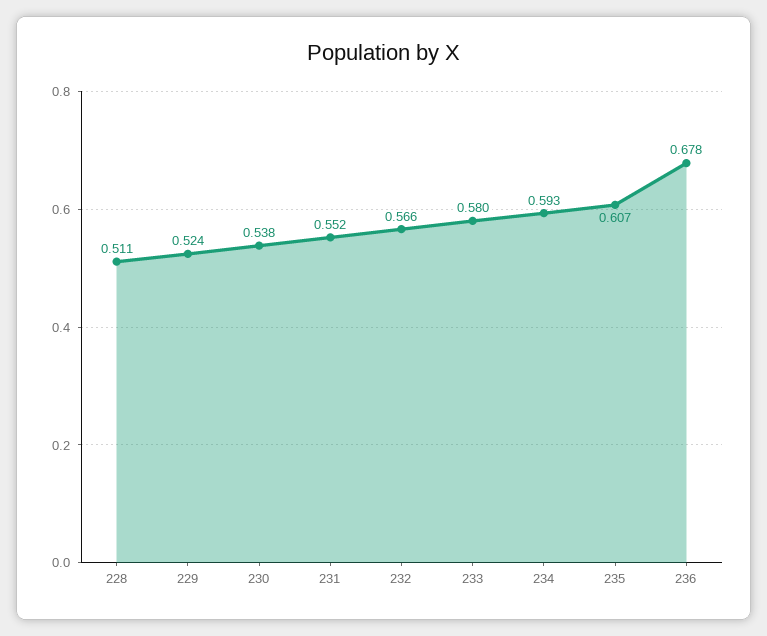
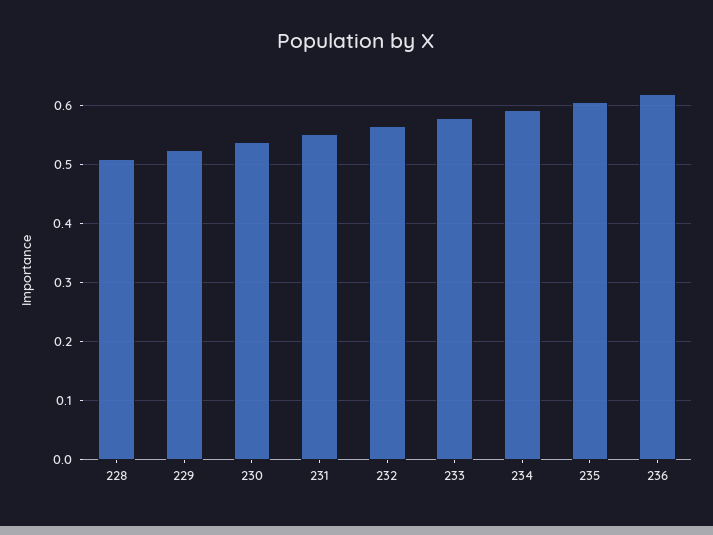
  {
    "228": 0.511,
    "229": 0.524,
    "230": 0.538,
    "231": 0.552,
    "232": 0.566,
    "233": 0.58,
    "234": 0.593,
    "235": 0.607,
-   "236": 0.678
+   "236": 0.62
  }

